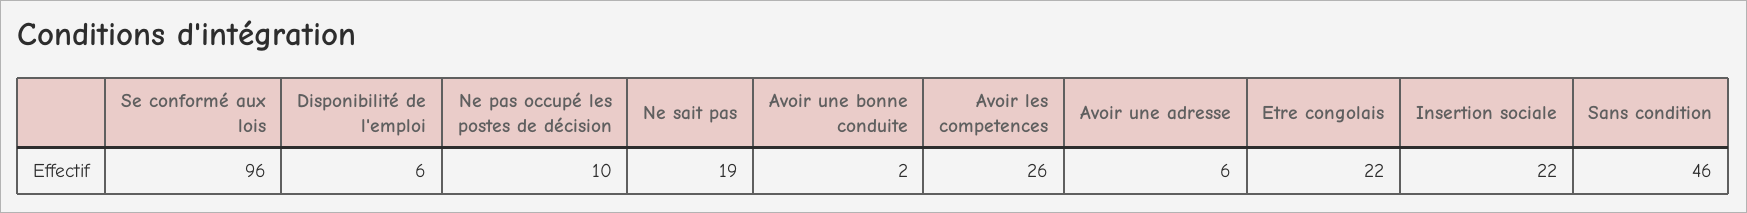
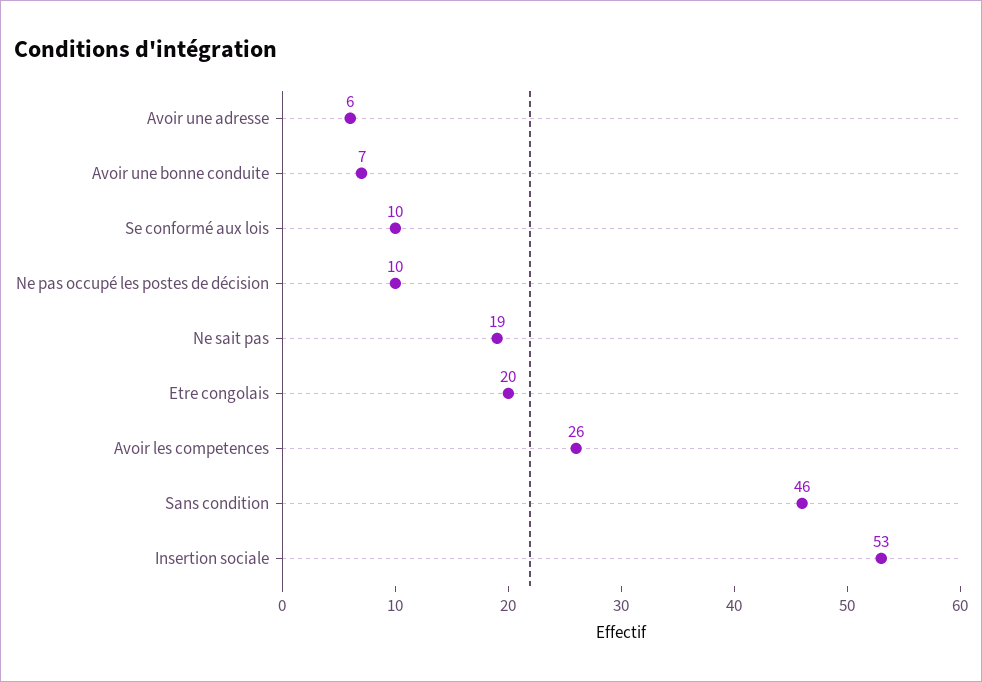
  {
-   "Se conformé aux lois": 96,
+   "Se conformé aux lois": 10,
-   "Disponibilité de l'emploi": 6,
    "Ne pas occupé les postes de décision": 10,
    "Ne sait pas": 19,
-   "Avoir une bonne conduite": 2,
+   "Avoir une bonne conduite": 7,
    "Avoir les competences": 26,
    "Avoir une adresse": 6,
-   "Etre congolais": 22,
+   "Etre congolais": 20,
-   "Insertion sociale": 22,
+   "Insertion sociale": 53,
    "Sans condition": 46
  }

